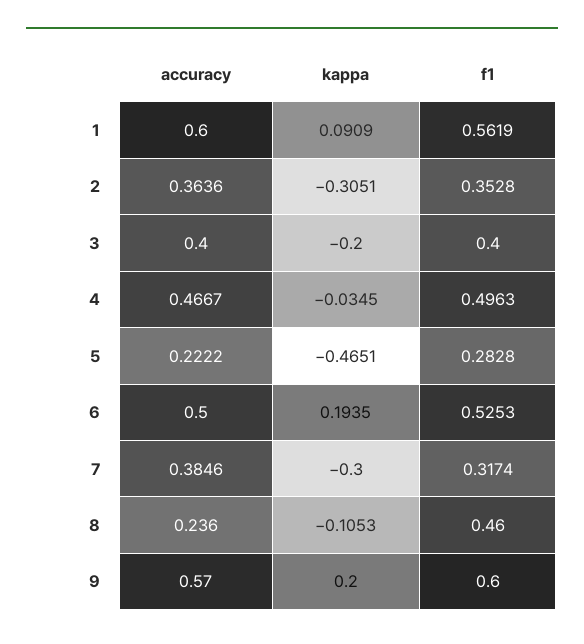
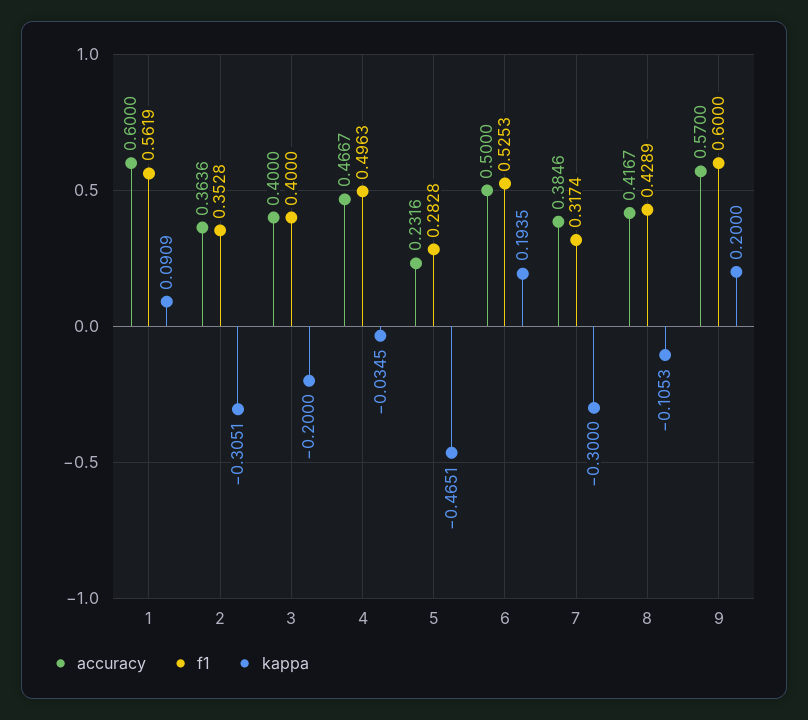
  {
    "accuracy": {
      "1": 0.6,
      "2": 0.3636,
      "3": 0.4,
      "4": 0.4667,
-     "5": 0.2222,
+     "5": 0.2316,
      "6": 0.5,
      "7": 0.3846,
-     "8": 0.236,
+     "8": 0.4167,
      "9": 0.57
    },
    "kappa": {
      "1": 0.0909,
      "2": -0.3051,
      "3": -0.2,
      "4": -0.0345,
      "5": -0.4651,
      "6": 0.1935,
      "7": -0.3,
      "8": -0.1053,
      "9": 0.2
    },
    "f1": {
      "1": 0.5619,
      "2": 0.3528,
      "3": 0.4,
      "4": 0.4963,
      "5": 0.2828,
      "6": 0.5253,
      "7": 0.3174,
-     "8": 0.46,
+     "8": 0.4289,
      "9": 0.6
    }
  }

